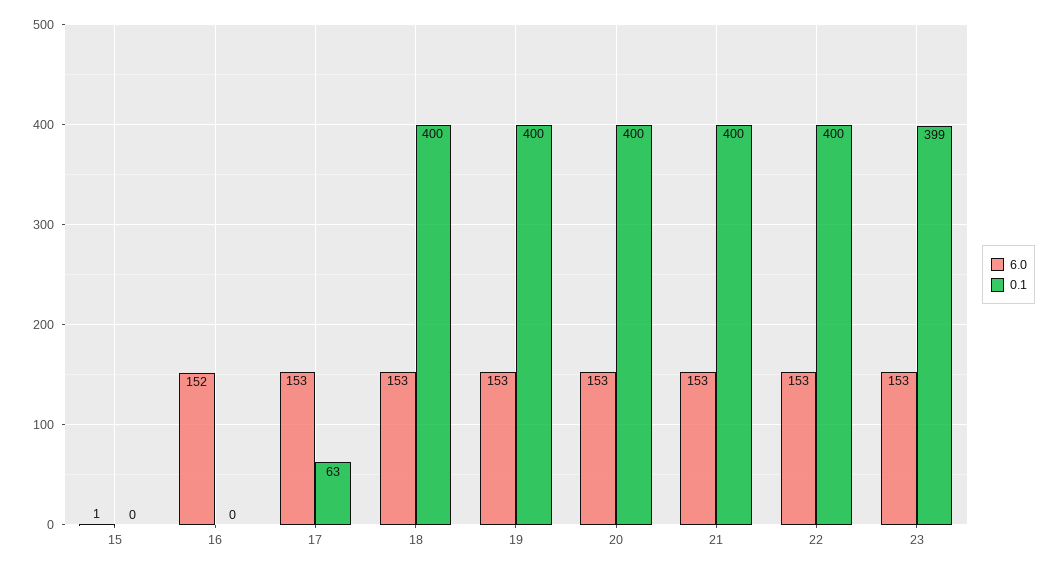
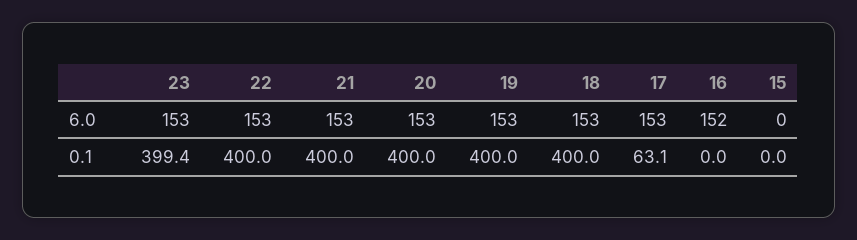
  {
    "6.0": {
-     "15": 1,
+     "15": 0,
      "16": 152,
      "17": 153,
      "18": 153,
      "19": 153,
      "20": 153,
      "21": 153,
      "22": 153,
      "23": 153
    },
    "0.1": {
      "15": 0,
      "16": 0,
      "17": 63.1,
      "18": 400,
      "19": 400,
      "20": 400,
      "21": 400,
      "22": 400,
      "23": 399.4
    }
  }

